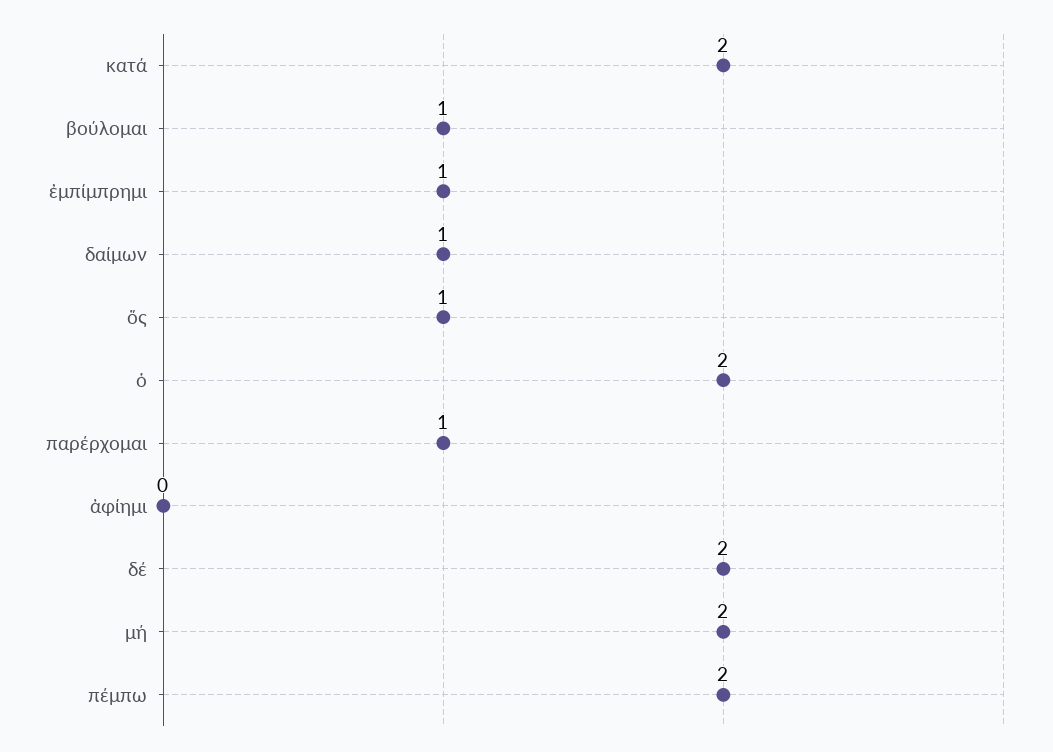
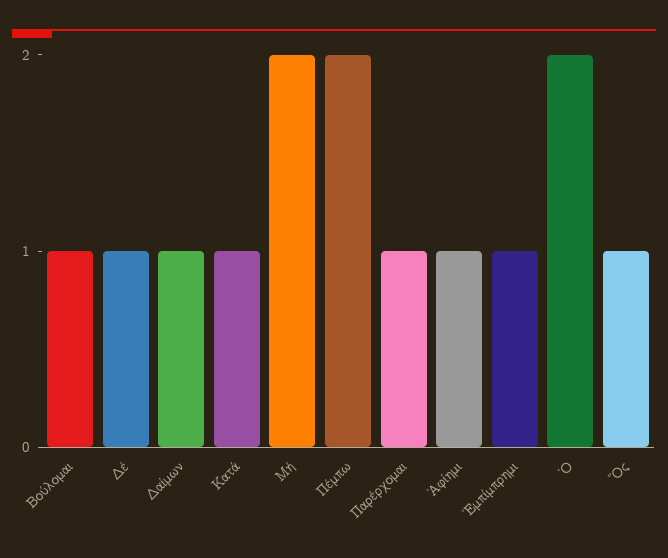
  {
-   "κατά": 2,
+   "κατά": 1,
    "βούλομαι": 1,
    "ἐμπίμπρημι": 1,
    "δαίμων": 1,
    "ὅς": 1,
    "ὁ": 2,
    "παρέρχομαι": 1,
-   "ἀφίημι": 0,
+   "ἀφίημι": 1,
-   "δέ": 2,
+   "δέ": 1,
    "μή": 2,
    "πέμπω": 2
  }

